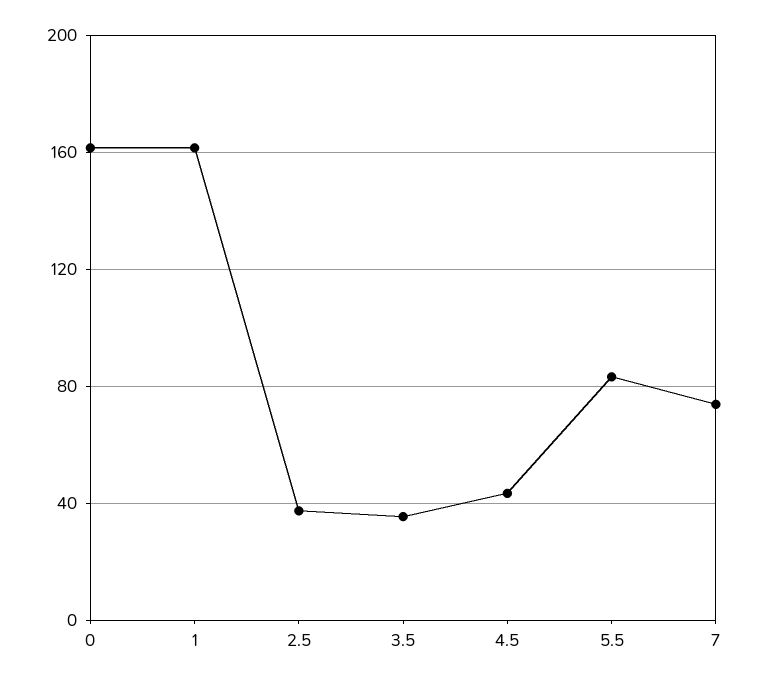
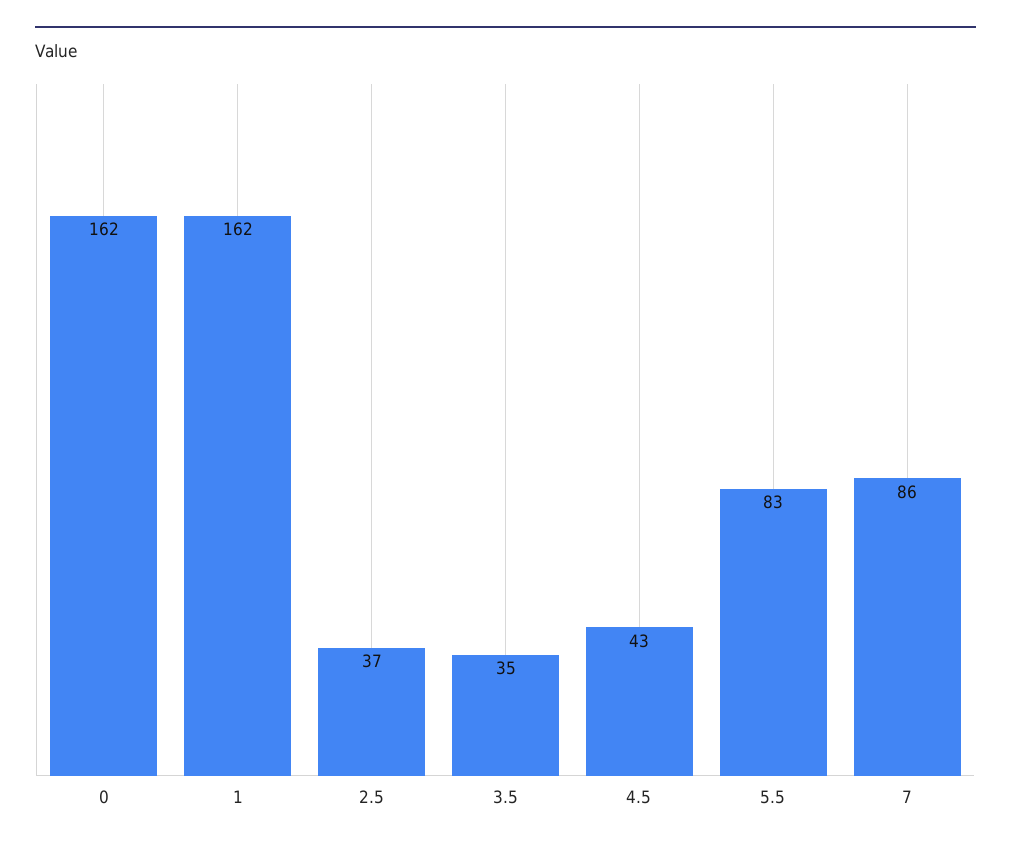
  {
    "0": 162,
    "1": 162,
    "2.5": 37,
    "3.5": 35,
    "4.5": 43,
    "5.5": 83,
-   "7": 75
+   "7": 86
  }

